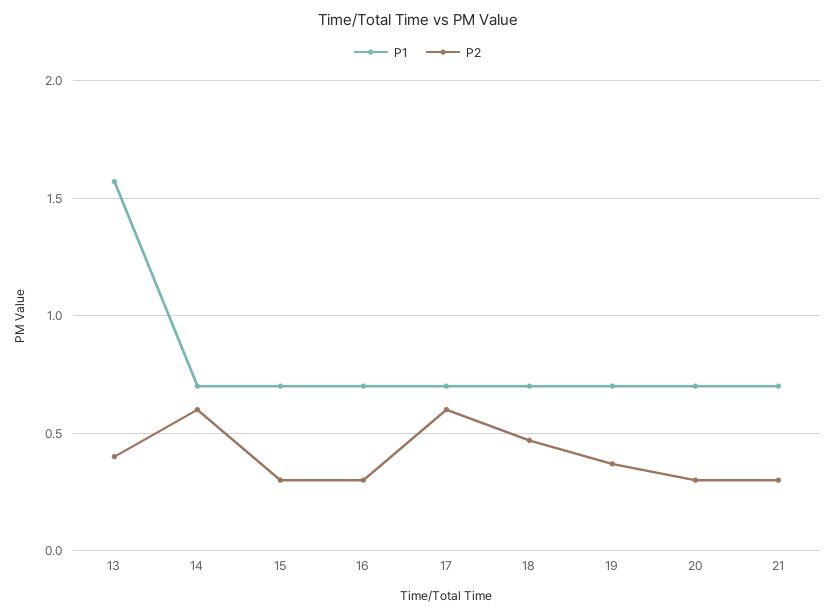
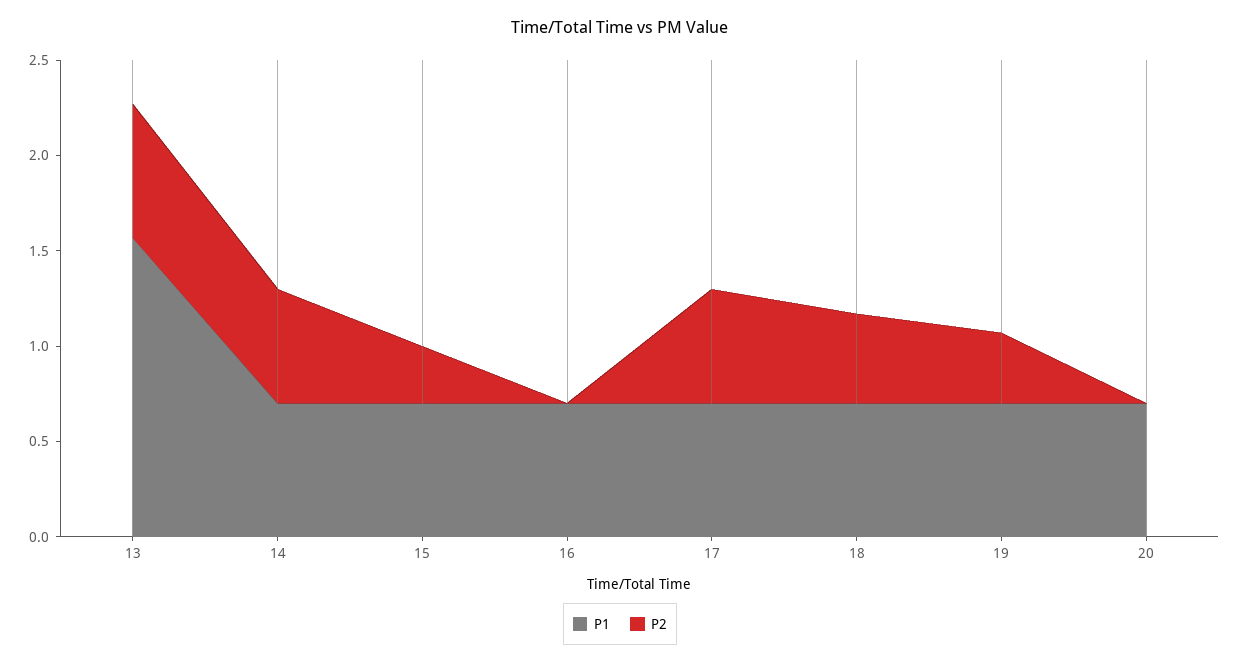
  {
    "P1": {
      "13": 1.55,
      "14": 0.7,
      "15": 0.7,
      "16": 0.7,
      "17": 0.7,
      "18": 0.7,
      "19": 0.7,
-     "20": 0.7,
+     "20": 0.7
-     "21": 0.7
    },
    "P2": {
-     "13": 0.4,
+     "13": 0.7,
      "14": 0.6,
      "15": 0.3,
-     "16": 0.3,
+     "16": 0,
      "17": 0.6,
      "18": 0.45,
      "19": 0.35,
-     "20": 0.3,
+     "20": 0
-     "21": 0.3
    }
  }

